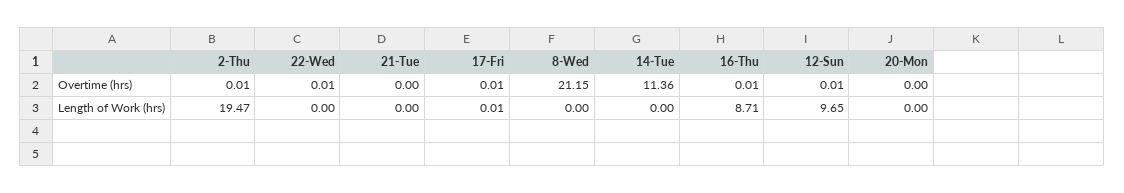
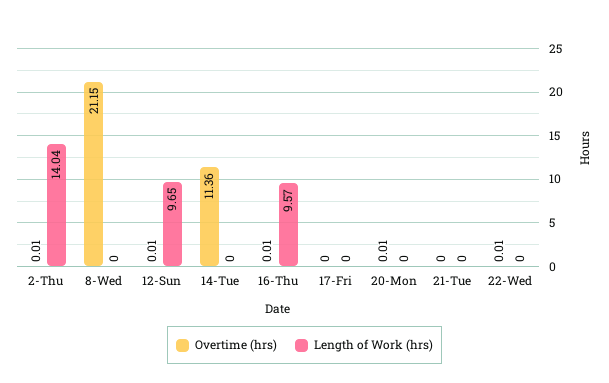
  {
    "Overtime (hrs)": {
      "2-Thu": 0.01,
      "22-Wed": 0.01,
      "21-Tue": 0,
-     "17-Fri": 0.01,
+     "17-Fri": 0,
      "8-Wed": 21.15,
      "14-Tue": 11.36,
      "16-Thu": 0.01,
      "12-Sun": 0.01,
-     "20-Mon": 0
+     "20-Mon": 0.01
    },
    "Length of Work (hrs)": {
-     "2-Thu": 19.47,
+     "2-Thu": 14.04,
      "22-Wed": 0,
      "21-Tue": 0,
-     "17-Fri": 0.01,
+     "17-Fri": 0,
      "8-Wed": 0,
      "14-Tue": 0,
-     "16-Thu": 8.71,
+     "16-Thu": 9.57,
      "12-Sun": 9.65,
      "20-Mon": 0
    }
  }

